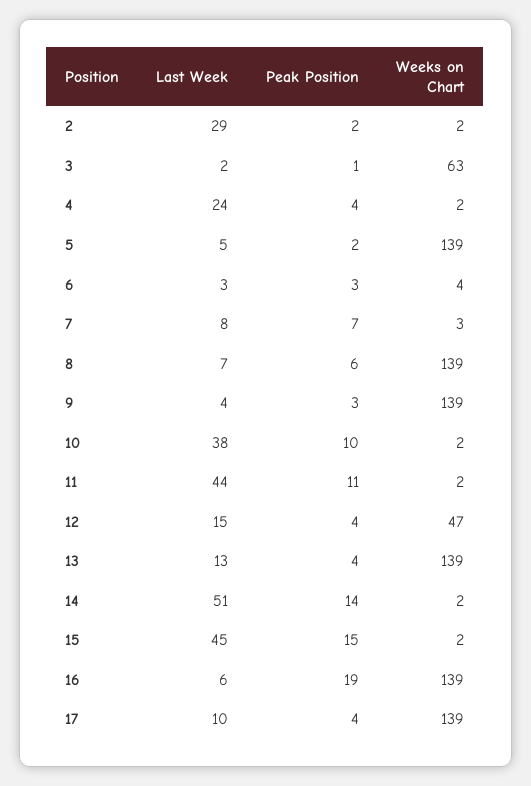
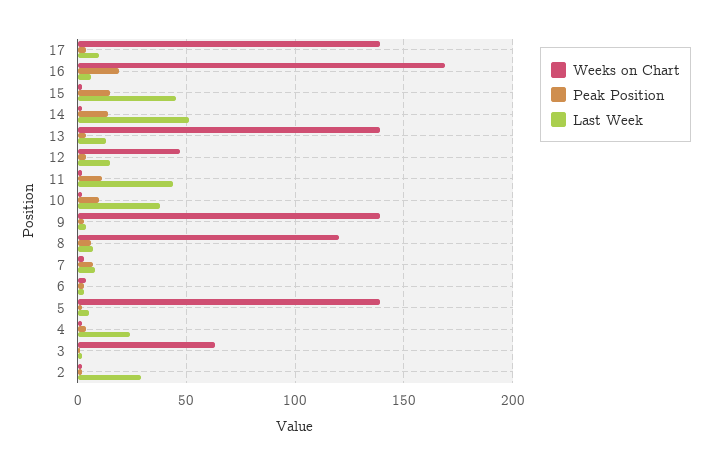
  {
    "Last Week": {
      "2": 29,
      "3": 2,
      "4": 24,
      "5": 5,
      "6": 3,
      "7": 8,
      "8": 7,
      "9": 4,
      "10": 38,
      "11": 44,
      "12": 15,
      "13": 13,
      "14": 51,
      "15": 45,
      "16": 6,
      "17": 10
    },
    "Peak Position": {
      "2": 2,
      "3": 1,
      "4": 4,
      "5": 2,
      "6": 3,
      "7": 7,
      "8": 6,
      "9": 3,
      "10": 10,
      "11": 11,
      "12": 4,
      "13": 4,
      "14": 14,
      "15": 15,
      "16": 19,
      "17": 4
    },
    "Weeks on Chart": {
      "2": 2,
      "3": 63,
      "4": 2,
      "5": 139,
      "6": 4,
      "7": 3,
-     "8": 139,
+     "8": 120,
      "9": 139,
      "10": 2,
      "11": 2,
      "12": 47,
      "13": 139,
      "14": 2,
      "15": 2,
-     "16": 139,
+     "16": 170,
      "17": 139
    }
  }

